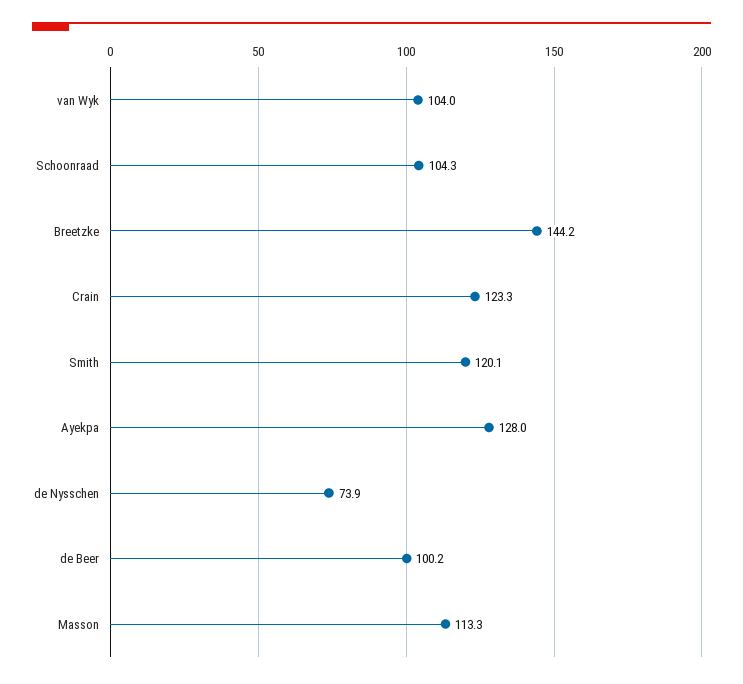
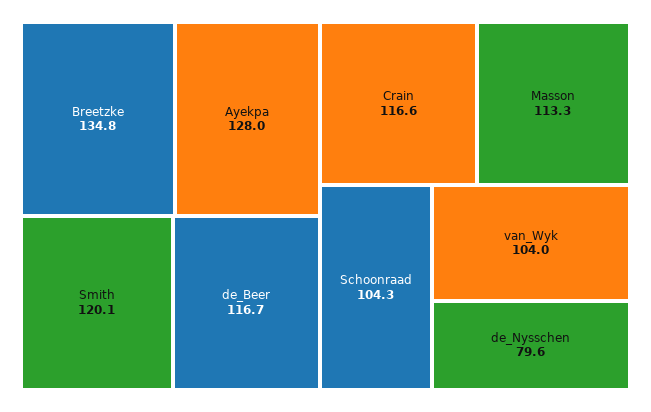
  {
    "van Wyk": 104,
    "Schoonraad": 104.3,
-   "Breetzke": 144.2,
+   "Breetzke": 134.8,
-   "Crain": 123.3,
+   "Crain": 116.6,
    "Smith": 120.1,
    "Ayekpa": 128,
-   "de Nysschen": 73.9,
+   "de Nysschen": 79.6,
-   "de Beer": 100.2,
+   "de Beer": 116.7,
    "Masson": 113.3
  }

